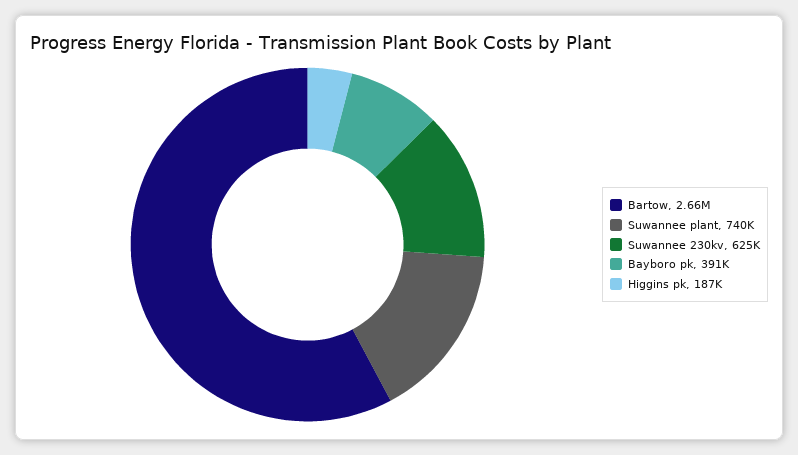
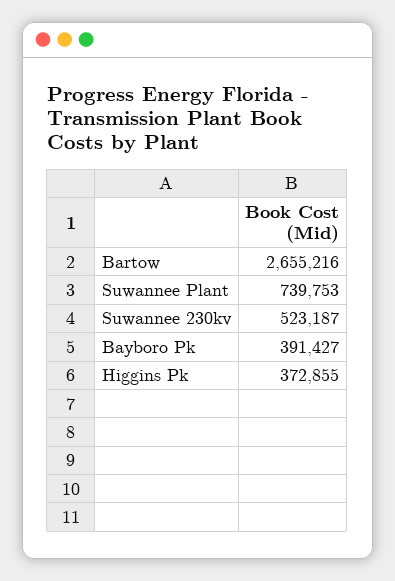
  {
    "Bartow": 2655216,
    "Suwannee plant": 739753,
-   "Suwannee 230kv": 625000,
+   "Suwannee 230kv": 523187,
    "Bayboro pk": 391427,
-   "Higgins pk": 187000
+   "Higgins pk": 372855
  }

